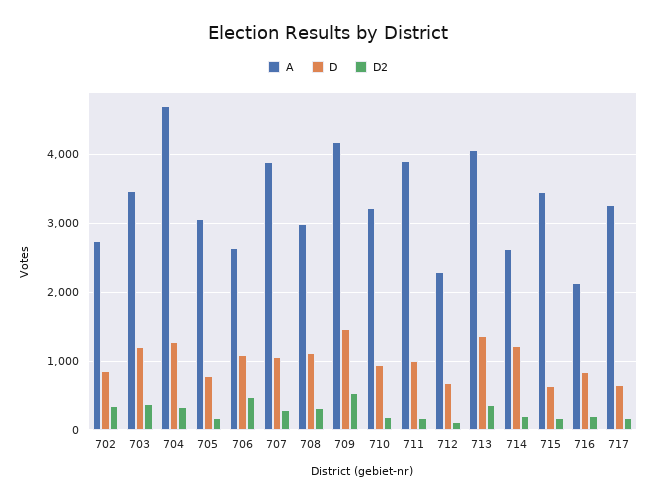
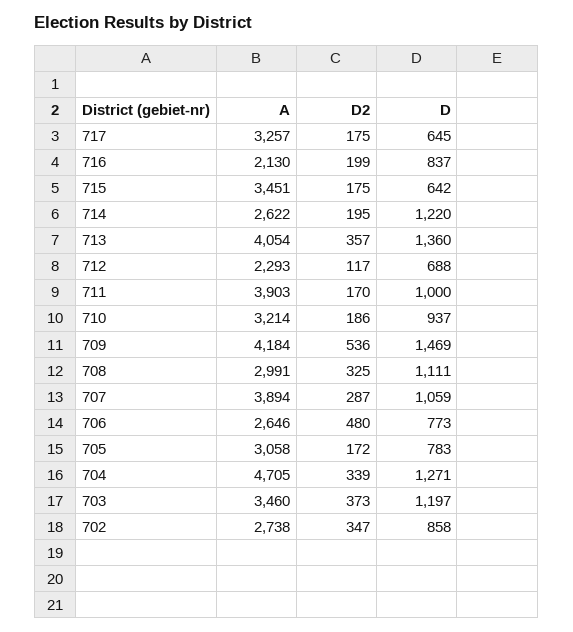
  {
    "A": {
      "702": 2738,
      "703": 3460,
      "704": 4705,
      "705": 3058,
      "706": 2646,
      "707": 3894,
      "708": 2991,
      "709": 4184,
      "710": 3214,
      "711": 3903,
      "712": 2293,
      "713": 4054,
      "714": 2622,
      "715": 3451,
      "716": 2130,
      "717": 3257
    },
    "D": {
      "702": 858,
      "703": 1197,
      "704": 1271,
      "705": 783,
-     "706": 1100,
+     "706": 773,
      "707": 1059,
      "708": 1111,
      "709": 1469,
      "710": 937,
      "711": 1000,
      "712": 688,
      "713": 1360,
      "714": 1220,
      "715": 642,
      "716": 837,
      "717": 645
    },
    "D2": {
      "702": 347,
      "703": 373,
      "704": 339,
      "705": 172,
      "706": 480,
      "707": 287,
      "708": 325,
      "709": 536,
      "710": 186,
      "711": 170,
      "712": 117,
      "713": 357,
      "714": 195,
      "715": 175,
      "716": 199,
      "717": 175
    }
  }

